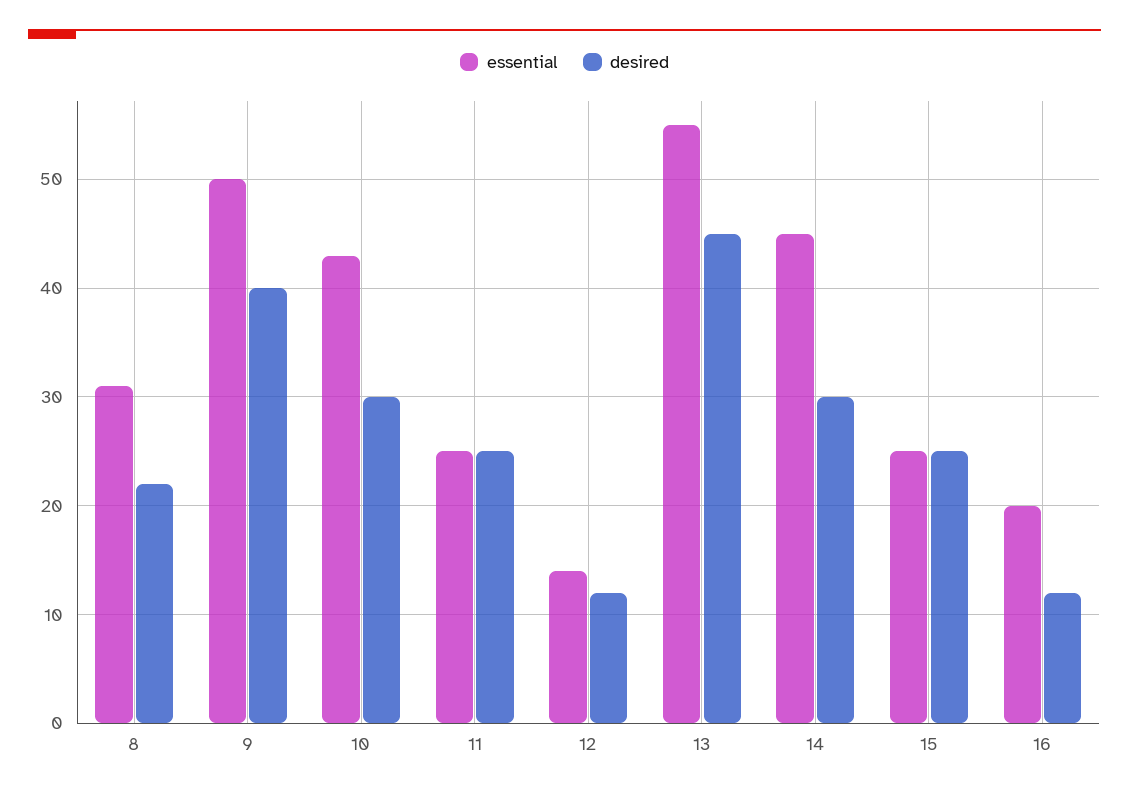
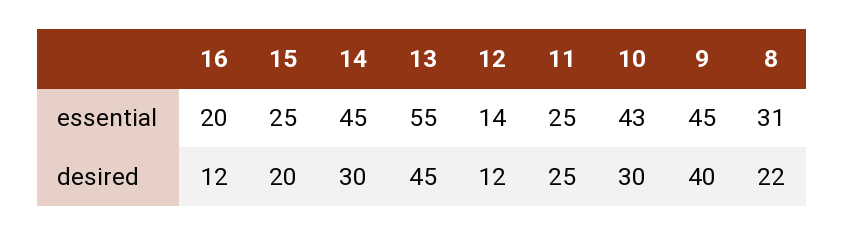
  {
    "essential": {
      "8": 31,
-     "9": 50,
+     "9": 45,
      "10": 43,
      "11": 25,
      "12": 14,
      "13": 55,
      "14": 45,
      "15": 25,
      "16": 20
    },
    "desired": {
      "8": 22,
      "9": 40,
      "10": 30,
      "11": 25,
      "12": 12,
      "13": 45,
      "14": 30,
-     "15": 25,
+     "15": 20,
      "16": 12
    }
  }

